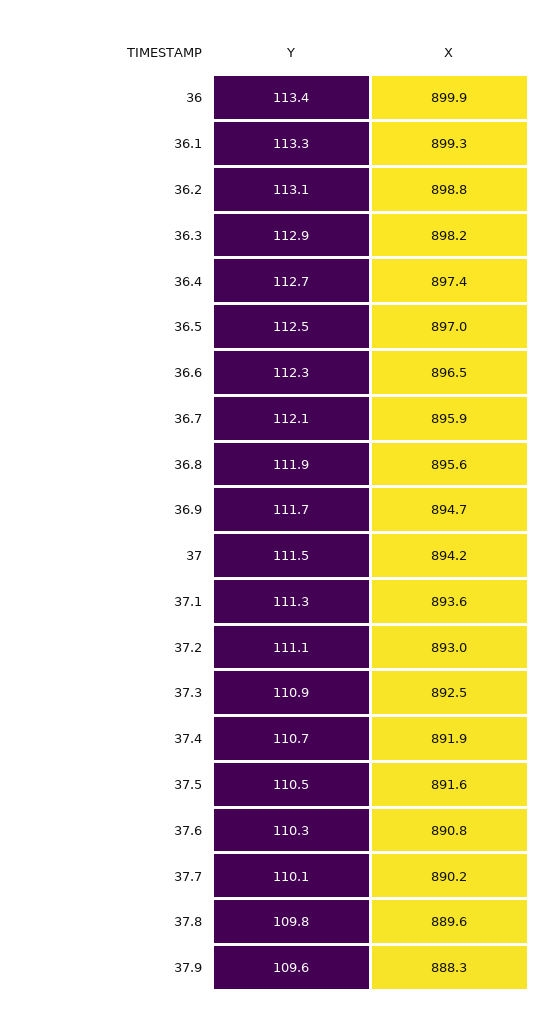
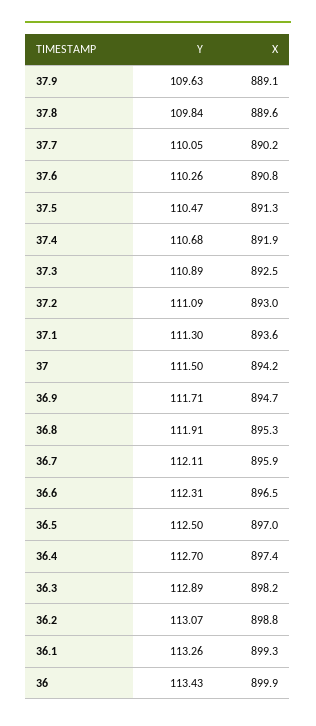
  {
    "Y": {
      "36": 113.43,
      "36.1": 113.26,
      "36.2": 113.07,
      "36.3": 112.89,
      "36.4": 112.7,
      "36.5": 112.5,
      "36.6": 112.31,
      "36.7": 112.11,
      "36.8": 111.91,
      "36.9": 111.71,
      "37": 111.5,
      "37.1": 111.3,
      "37.2": 111.09,
      "37.3": 110.89,
      "37.4": 110.68,
      "37.5": 110.47,
      "37.6": 110.26,
      "37.7": 110.05,
      "37.8": 109.84,
      "37.9": 109.63
    },
    "X": {
      "36": 899.9,
      "36.1": 899.3,
      "36.2": 898.8,
      "36.3": 898.2,
      "36.4": 897.4,
      "36.5": 897,
      "36.6": 896.5,
      "36.7": 895.9,
-     "36.8": 895.6,
+     "36.8": 895.3,
      "36.9": 894.7,
      "37": 894.2,
      "37.1": 893.6,
      "37.2": 893,
      "37.3": 892.5,
      "37.4": 891.9,
-     "37.5": 891.6,
+     "37.5": 891.3,
      "37.6": 890.8,
      "37.7": 890.2,
      "37.8": 889.6,
-     "37.9": 888.3
+     "37.9": 889.1
    }
  }

